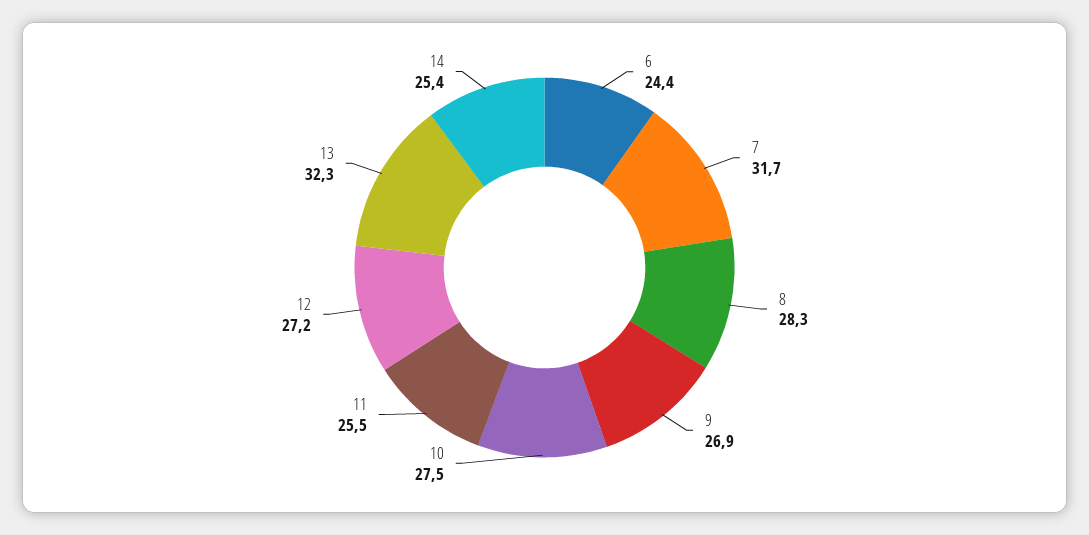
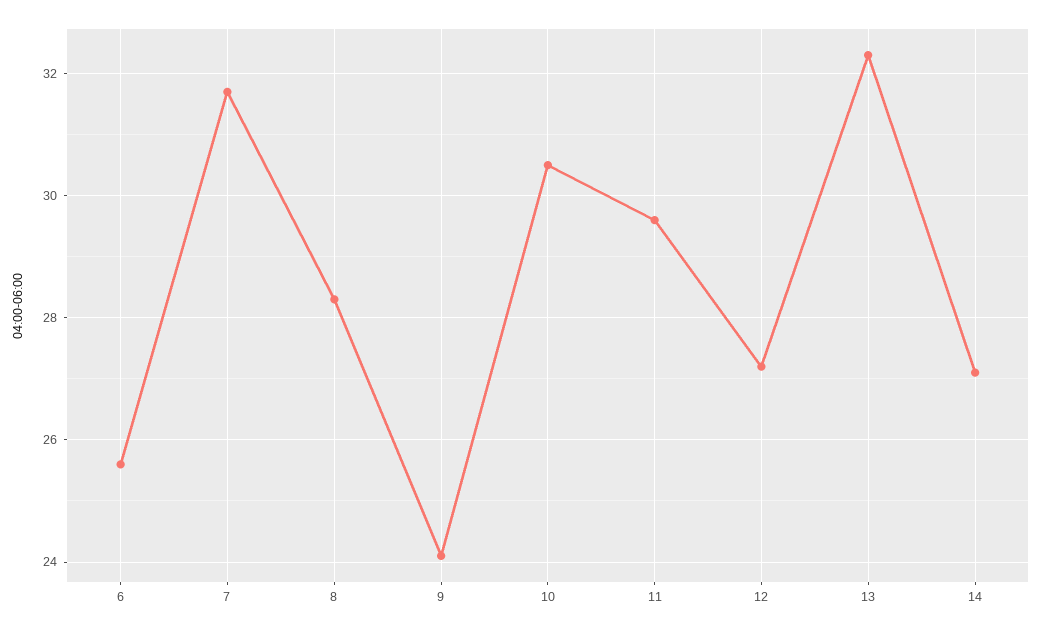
  {
-   "6": 24.4,
+   "6": 25.5,
    "7": 31.7,
    "8": 28.3,
-   "9": 26.9,
+   "9": 24,
-   "10": 27.5,
+   "10": 30.5,
-   "11": 25.5,
+   "11": 29.5,
    "12": 27.2,
    "13": 32.3,
-   "14": 25.4
+   "14": 27
  }

